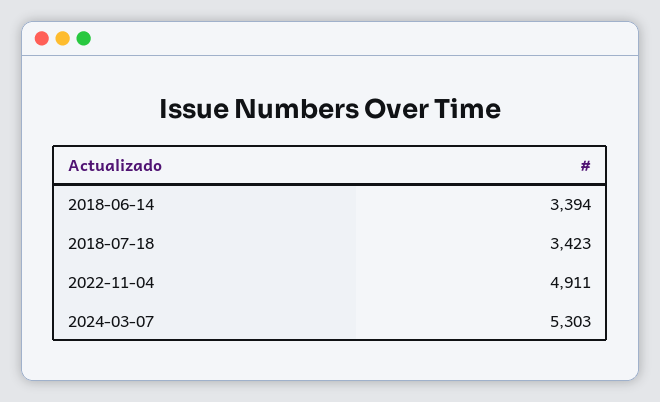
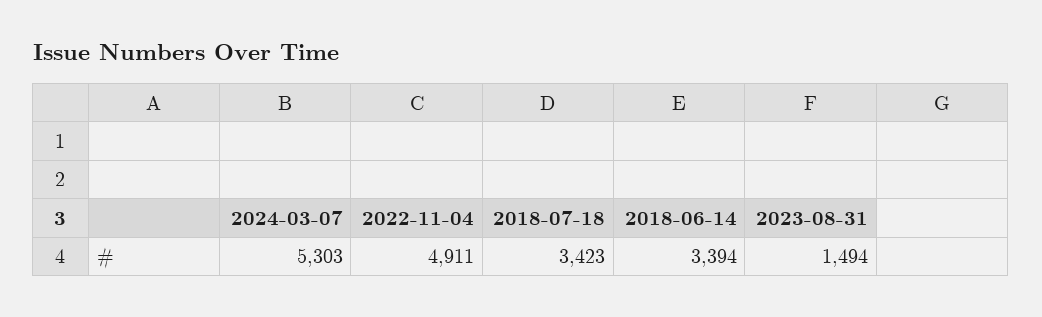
  {
    "2018-06-14": 3394,
    "2018-07-18": 3423,
    "2022-11-04": 4911,
-   "2024-03-07": 5303
+   "2024-03-07": 5303,
+   "2023-08-31": 1494
  }

